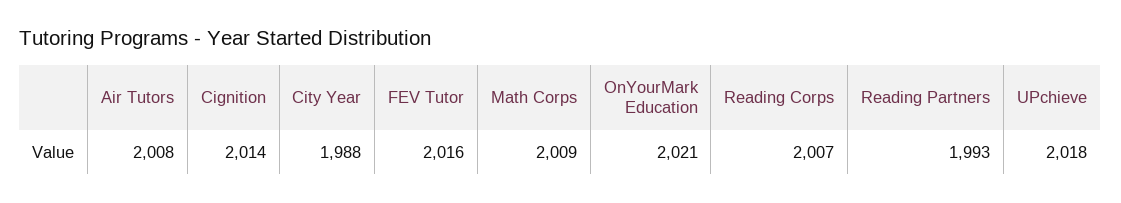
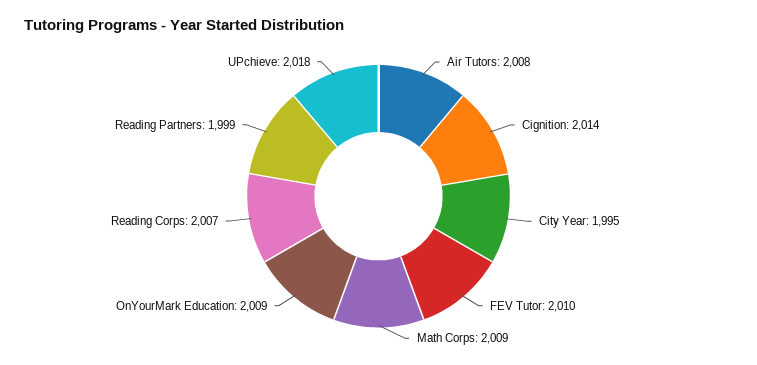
  {
    "Air Tutors": 2008,
    "Cignition": 2014,
-   "City Year": 1988,
+   "City Year": 1995,
-   "FEV Tutor": 2016,
+   "FEV Tutor": 2010,
    "Math Corps": 2009,
-   "OnYourMark Education": 2021,
+   "OnYourMark Education": 2009,
    "Reading Corps": 2007,
-   "Reading Partners": 1993,
+   "Reading Partners": 1999,
    "UPchieve": 2018
  }

